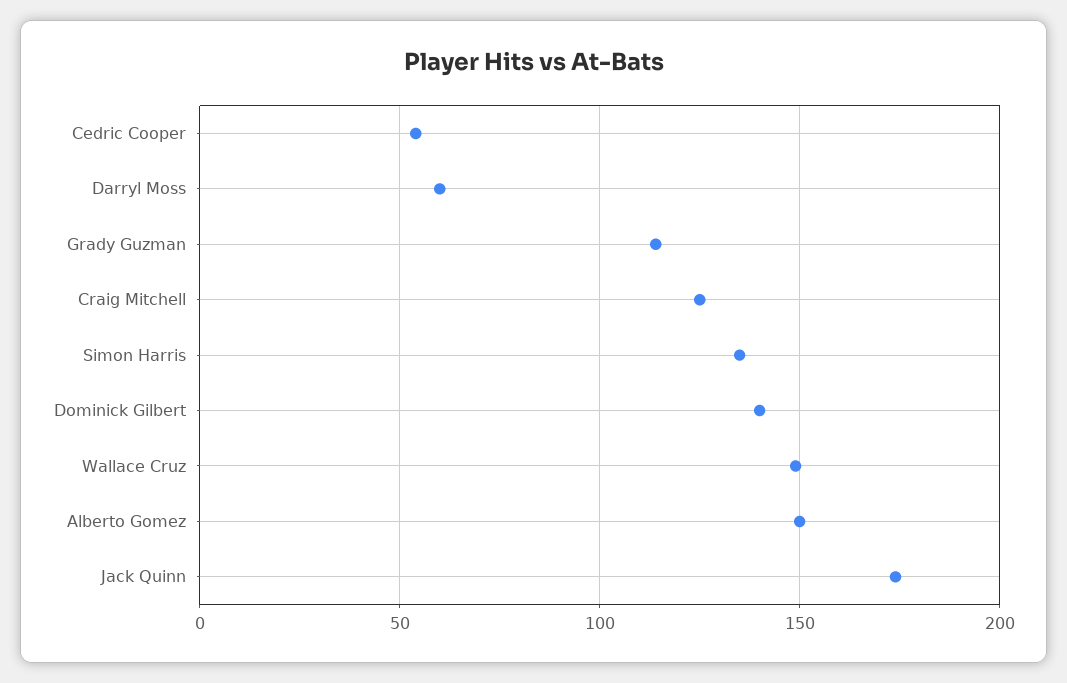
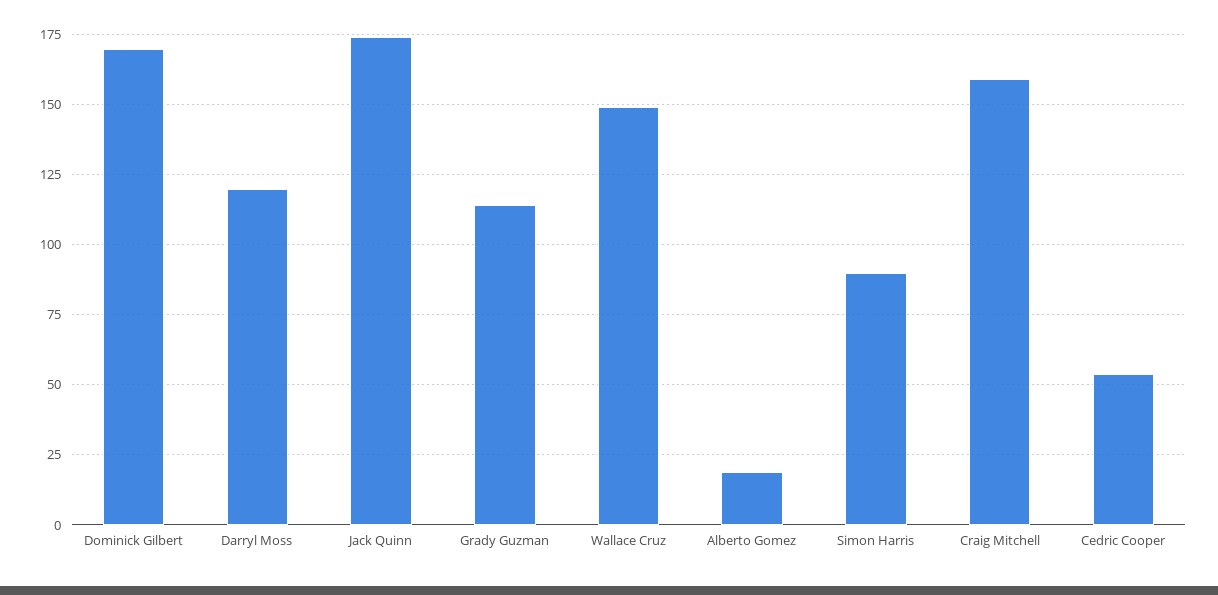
  {
    "Cedric Cooper": 55,
-   "Darryl Moss": 60,
+   "Darryl Moss": 120,
    "Grady Guzman": 115,
-   "Craig Mitchell": 125,
+   "Craig Mitchell": 160,
-   "Simon Harris": 135,
+   "Simon Harris": 90,
-   "Dominick Gilbert": 140,
+   "Dominick Gilbert": 170,
    "Wallace Cruz": 150,
-   "Alberto Gomez": 150,
+   "Alberto Gomez": 20,
    "Jack Quinn": 175
  }

